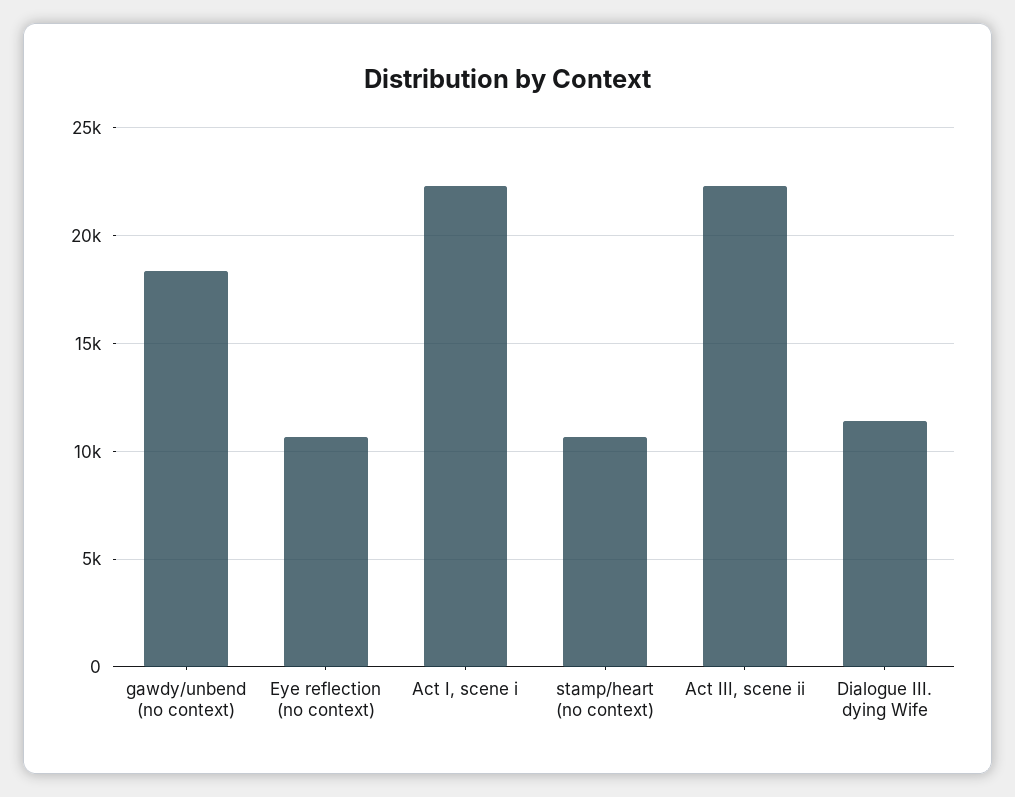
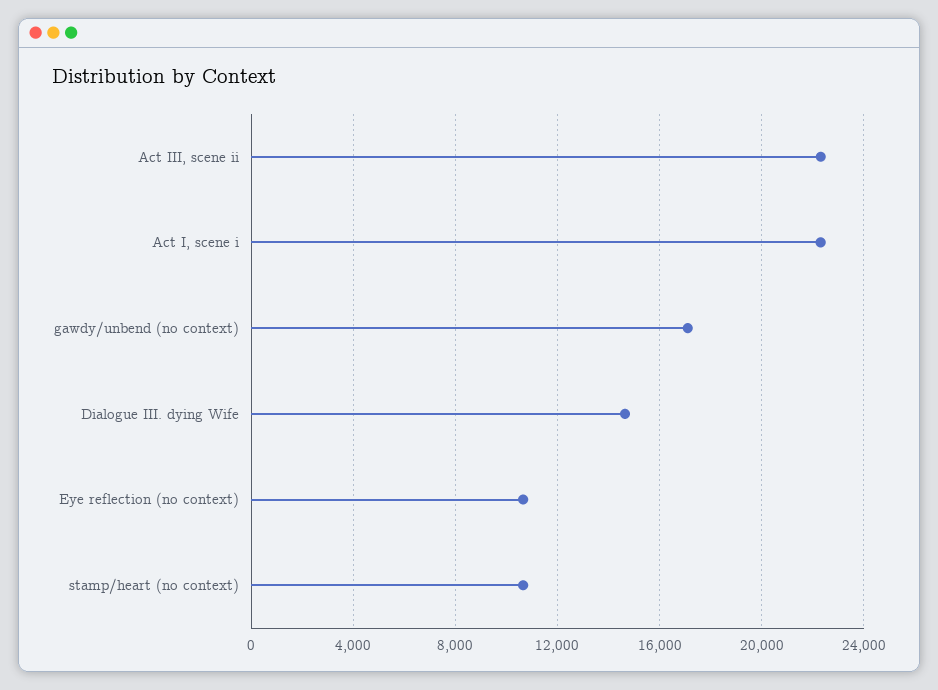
  {
-   "gawdy/unbend (no context)": 18500,
+   "gawdy/unbend (no context)": 17000,
    "Eye reflection (no context)": 10500,
    "Act I, scene i": 22500,
    "stamp/heart (no context)": 10500,
    "Act III, scene ii": 22500,
-   "Dialogue III. dying Wife": 11500
+   "Dialogue III. dying Wife": 14500
  }

